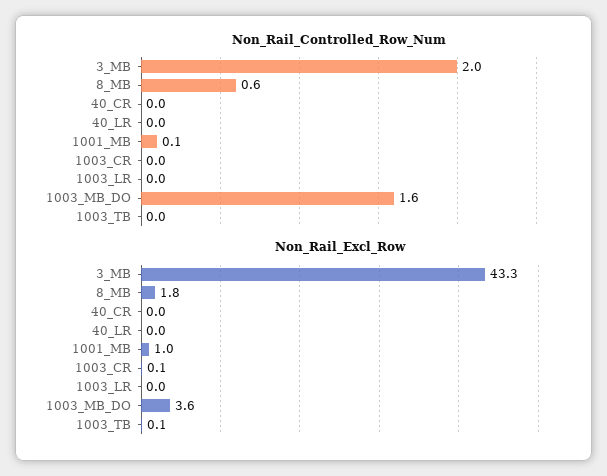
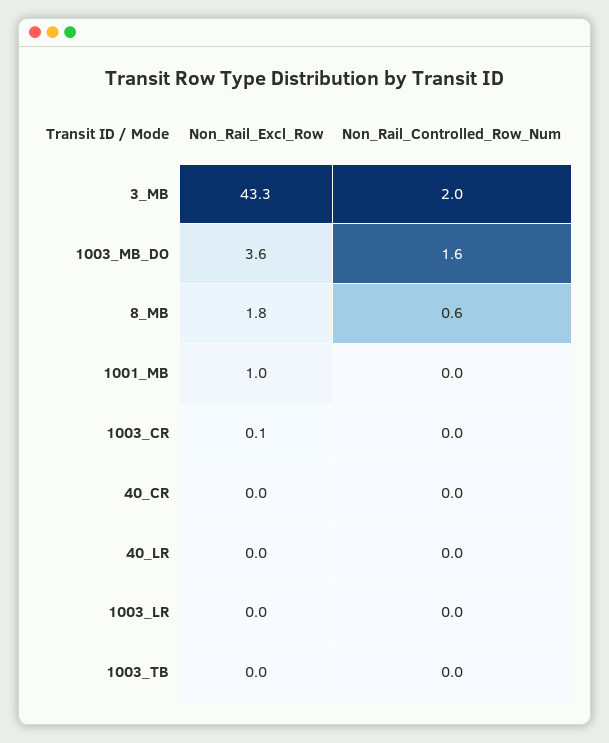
  {
    "Non_Rail_Controlled_Row_Num": {
      "3_MB": 2,
      "8_MB": 0.6,
      "40_CR": 0,
      "40_LR": 0,
-     "1001_MB": 0.1,
+     "1001_MB": 0,
      "1003_CR": 0,
      "1003_LR": 0,
      "1003_MB_DO": 1.6,
      "1003_TB": 0
    },
    "Non_Rail_Excl_Row": {
      "3_MB": 43.3,
      "8_MB": 1.8,
      "40_CR": 0,
      "40_LR": 0,
      "1001_MB": 1,
      "1003_CR": 0.1,
      "1003_LR": 0,
      "1003_MB_DO": 3.6,
-     "1003_TB": 0.1
+     "1003_TB": 0
    }
  }

